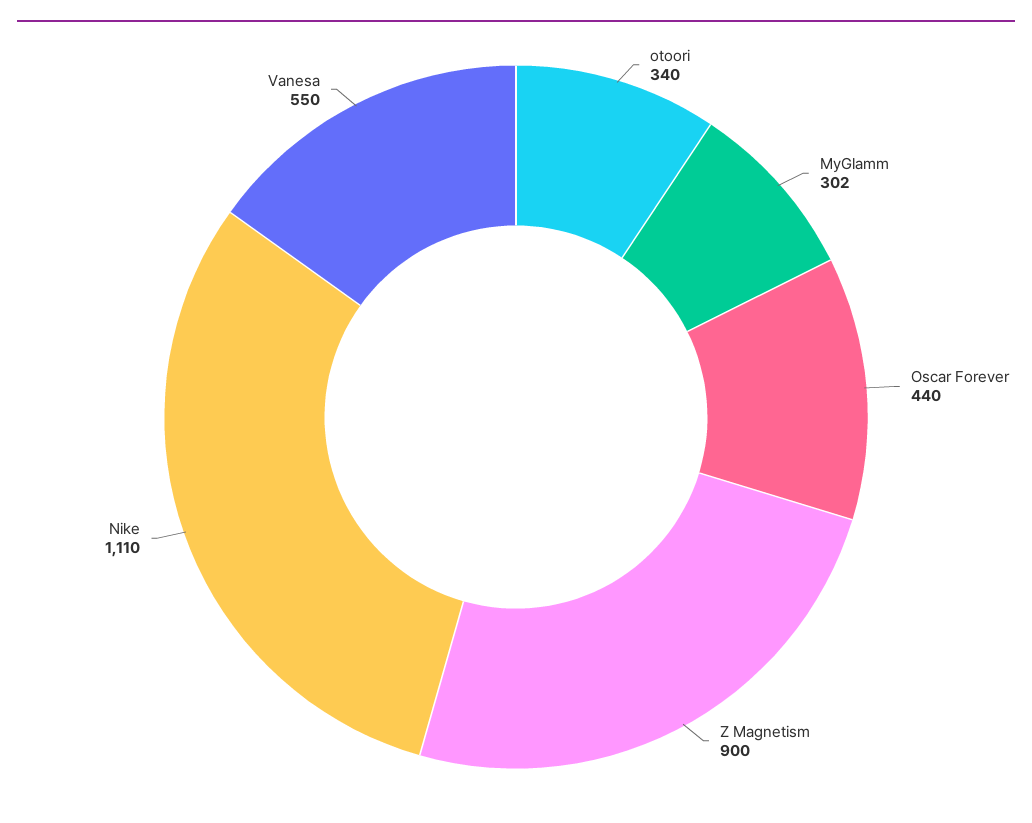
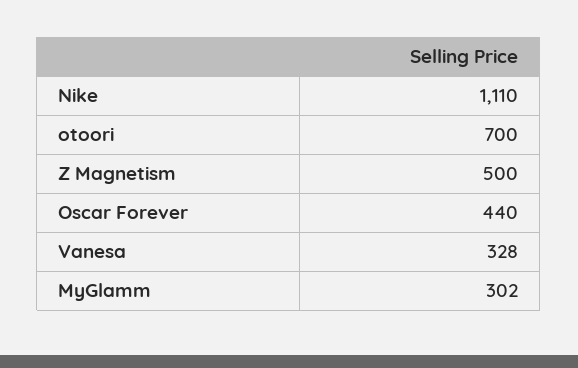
  {
-   "otoori": 340,
+   "otoori": 700,
    "MyGlamm": 302,
    "Oscar Forever": 440,
-   "Z Magnetism": 900,
+   "Z Magnetism": 500,
    "Nike": 1110,
-   "Vanesa": 550
+   "Vanesa": 328
  }

